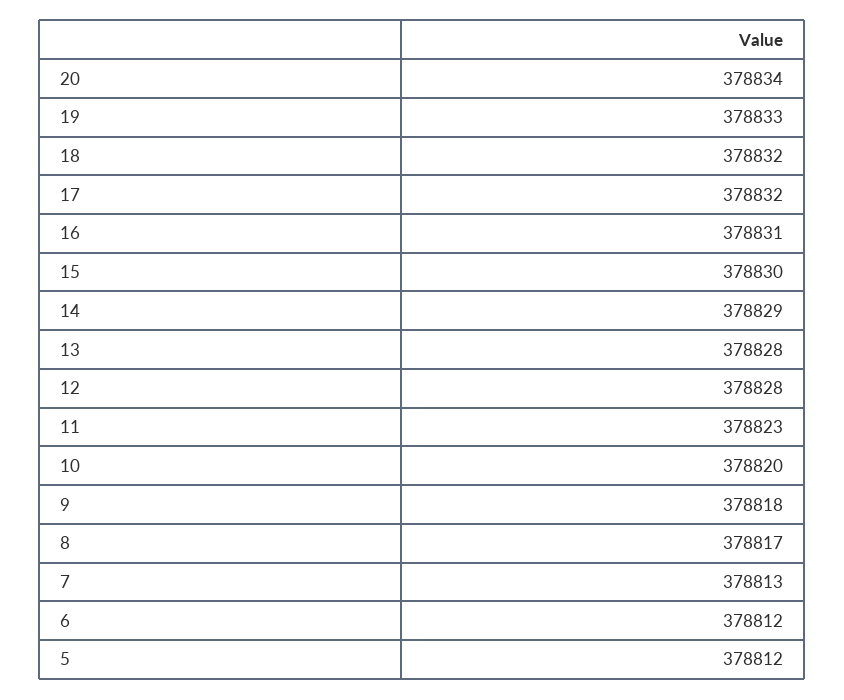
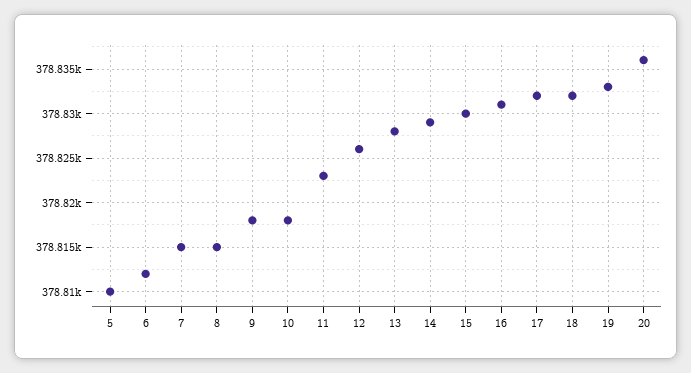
  {
-   "20": 378834,
+   "20": 378836,
    "19": 378833,
    "18": 378832,
    "17": 378832,
    "16": 378831,
    "15": 378830,
    "14": 378829,
    "13": 378828,
-   "12": 378828,
+   "12": 378826,
    "11": 378823,
-   "10": 378820,
+   "10": 378818,
    "9": 378818,
-   "8": 378817,
+   "8": 378815,
-   "7": 378813,
+   "7": 378815,
    "6": 378812,
-   "5": 378812
+   "5": 378810
  }

